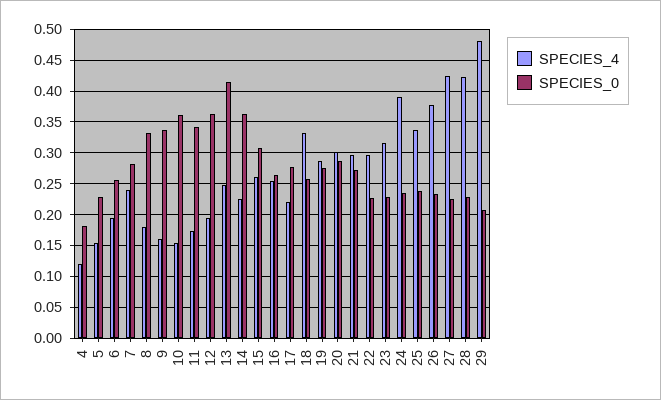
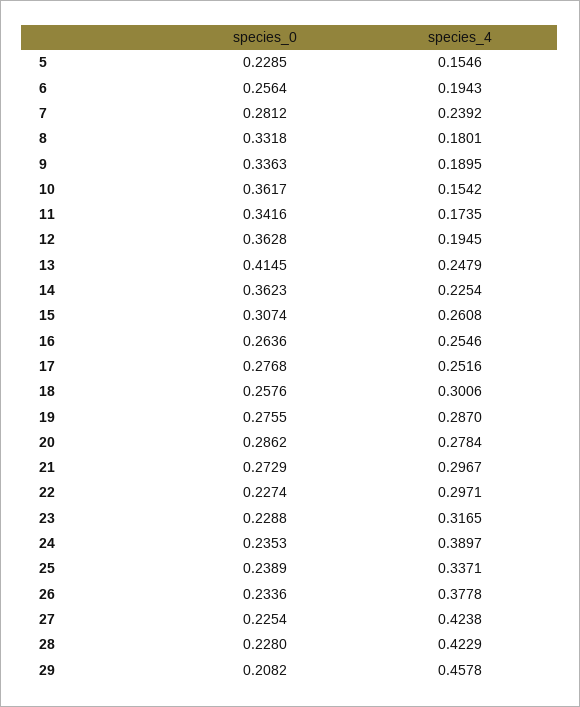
  {
    "SPECIES_4": {
-     "4": 0.12,
      "5": 0.1546,
      "6": 0.1943,
      "7": 0.2392,
      "8": 0.1801,
-     "9": 0.16,
+     "9": 0.1895,
      "10": 0.1542,
      "11": 0.1735,
      "12": 0.1945,
      "13": 0.2479,
      "14": 0.2254,
      "15": 0.2608,
      "16": 0.2546,
-     "17": 0.22,
+     "17": 0.2516,
-     "18": 0.33,
+     "18": 0.3006,
      "19": 0.287,
-     "20": 0.3,
+     "20": 0.2784,
      "21": 0.2967,
      "22": 0.2971,
      "23": 0.3165,
      "24": 0.3897,
      "25": 0.3371,
      "26": 0.3778,
      "27": 0.4238,
      "28": 0.4229,
-     "29": 0.48
+     "29": 0.4578
    },
    "SPECIES_0": {
-     "4": 0.18,
      "5": 0.2285,
      "6": 0.2564,
      "7": 0.2812,
      "8": 0.3318,
      "9": 0.3363,
      "10": 0.3617,
      "11": 0.3416,
      "12": 0.3628,
      "13": 0.4145,
      "14": 0.3623,
      "15": 0.3074,
      "16": 0.2636,
      "17": 0.2768,
      "18": 0.2576,
      "19": 0.2755,
      "20": 0.2862,
      "21": 0.2729,
      "22": 0.2274,
      "23": 0.2288,
      "24": 0.2353,
      "25": 0.2389,
      "26": 0.2336,
      "27": 0.2254,
      "28": 0.228,
      "29": 0.2082
    }
  }

